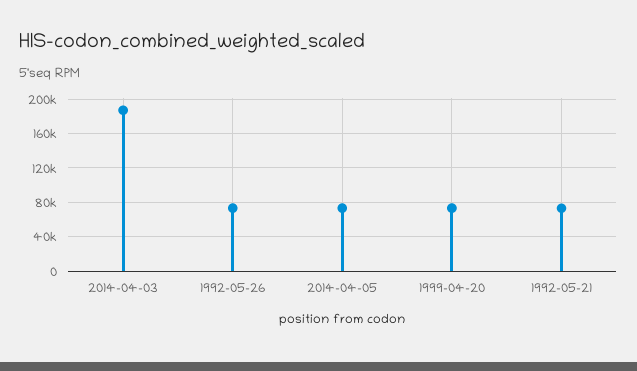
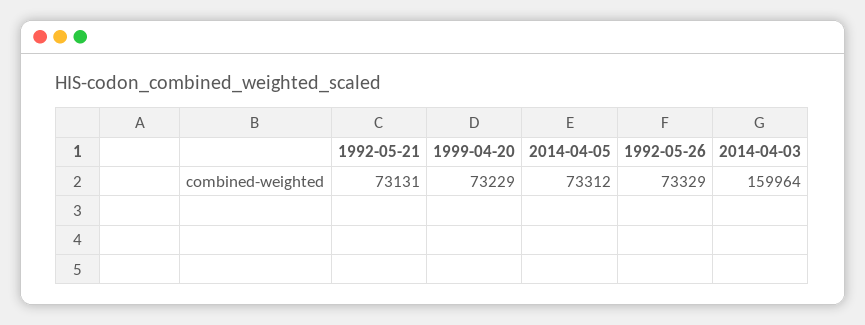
  {
-   "2014-04-03": 190000,
+   "2014-04-03": 159964,
    "1992-05-26": 73329,
    "2014-04-05": 73312,
    "1999-04-20": 73229,
    "1992-05-21": 73131
  }

